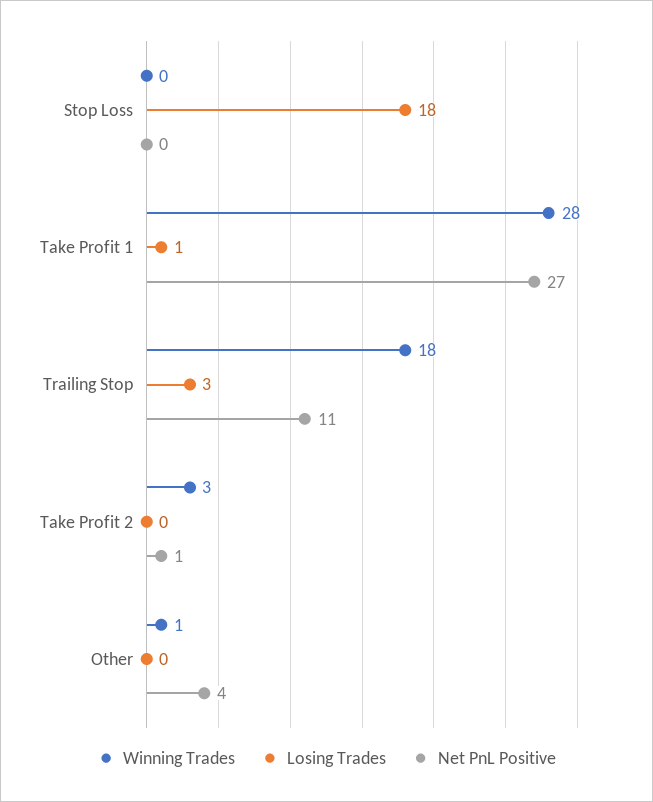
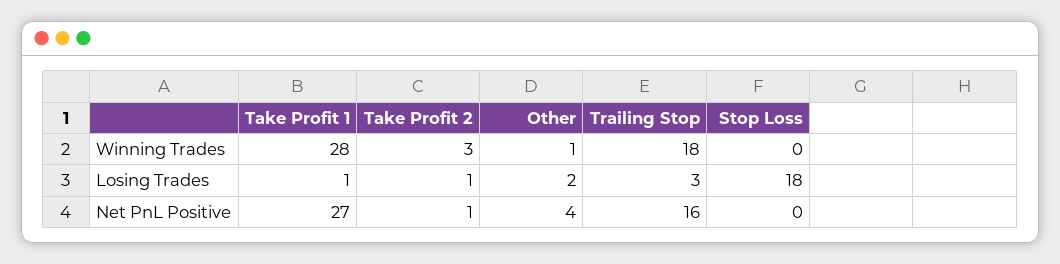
  {
    "Winning Trades": {
      "Stop Loss": 0,
      "Take Profit 1": 28,
      "Trailing Stop": 18,
      "Take Profit 2": 3,
      "Other": 1
    },
    "Losing Trades": {
      "Stop Loss": 18,
      "Take Profit 1": 1,
      "Trailing Stop": 3,
-     "Take Profit 2": 0,
+     "Take Profit 2": 1,
-     "Other": 0
+     "Other": 2
    },
    "Net PnL Positive": {
      "Stop Loss": 0,
      "Take Profit 1": 27,
-     "Trailing Stop": 11,
+     "Trailing Stop": 16,
      "Take Profit 2": 1,
      "Other": 4
    }
  }

